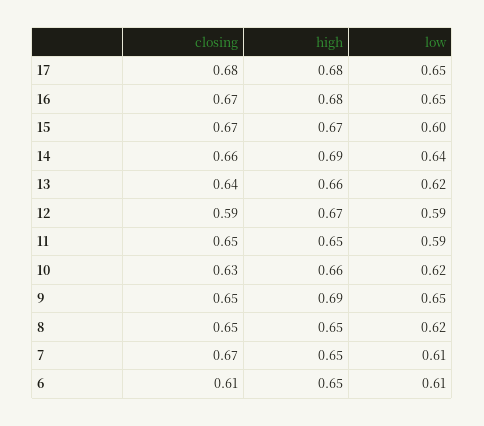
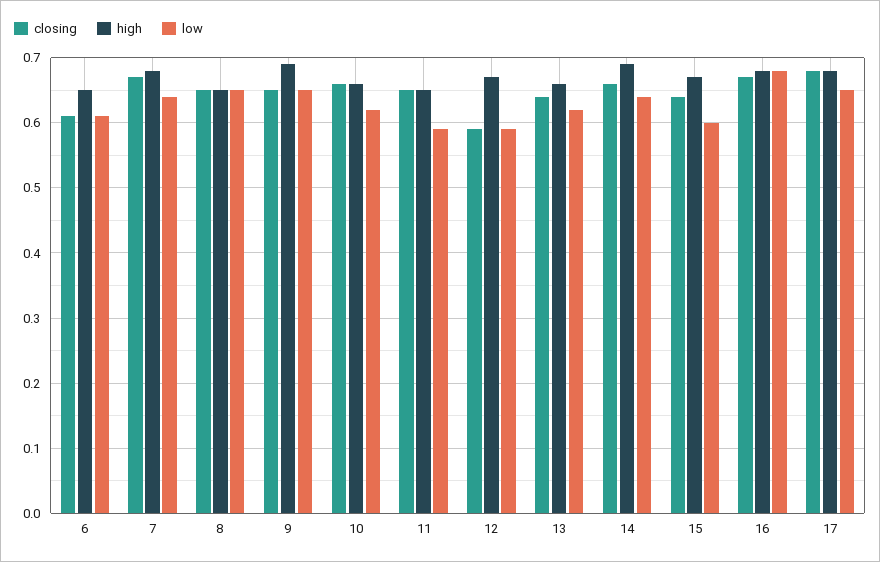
  {
    "closing": {
      "17": 0.68,
      "16": 0.67,
-     "15": 0.67,
+     "15": 0.64,
      "14": 0.66,
      "13": 0.64,
      "12": 0.59,
      "11": 0.65,
-     "10": 0.63,
+     "10": 0.66,
      "9": 0.65,
      "8": 0.65,
      "7": 0.67,
      "6": 0.61
    },
    "high": {
      "17": 0.68,
      "16": 0.68,
      "15": 0.67,
      "14": 0.69,
      "13": 0.66,
      "12": 0.67,
      "11": 0.65,
      "10": 0.66,
      "9": 0.69,
      "8": 0.65,
-     "7": 0.65,
+     "7": 0.68,
      "6": 0.65
    },
    "low": {
      "17": 0.65,
-     "16": 0.65,
+     "16": 0.68,
      "15": 0.6,
      "14": 0.64,
      "13": 0.62,
      "12": 0.59,
      "11": 0.59,
      "10": 0.62,
      "9": 0.65,
-     "8": 0.62,
+     "8": 0.65,
-     "7": 0.61,
+     "7": 0.64,
      "6": 0.61
    }
  }

